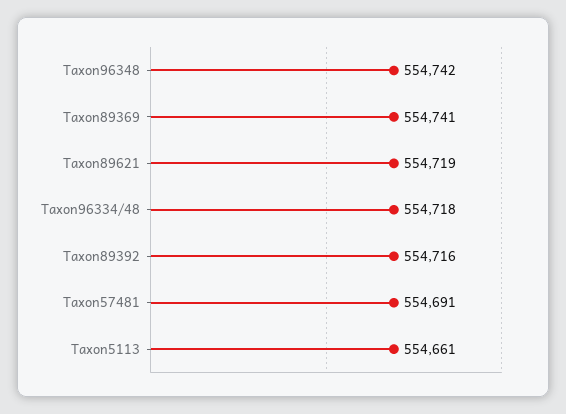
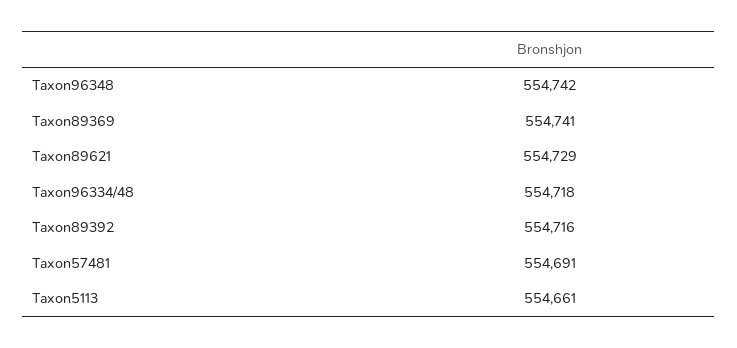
  {
    "Taxon96348": 554742,
    "Taxon89369": 554741,
-   "Taxon89621": 554719,
+   "Taxon89621": 554729,
    "Taxon96334/48": 554718,
    "Taxon89392": 554716,
    "Taxon57481": 554691,
    "Taxon5113": 554661
  }

